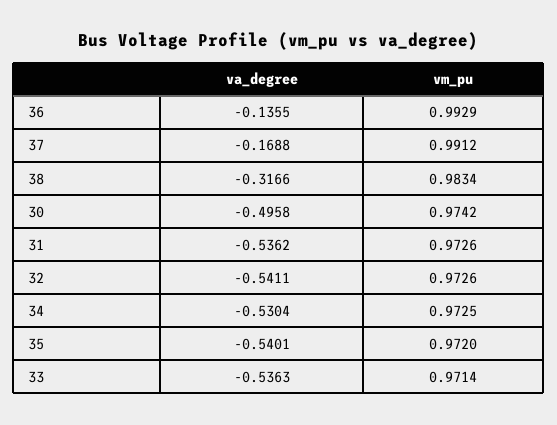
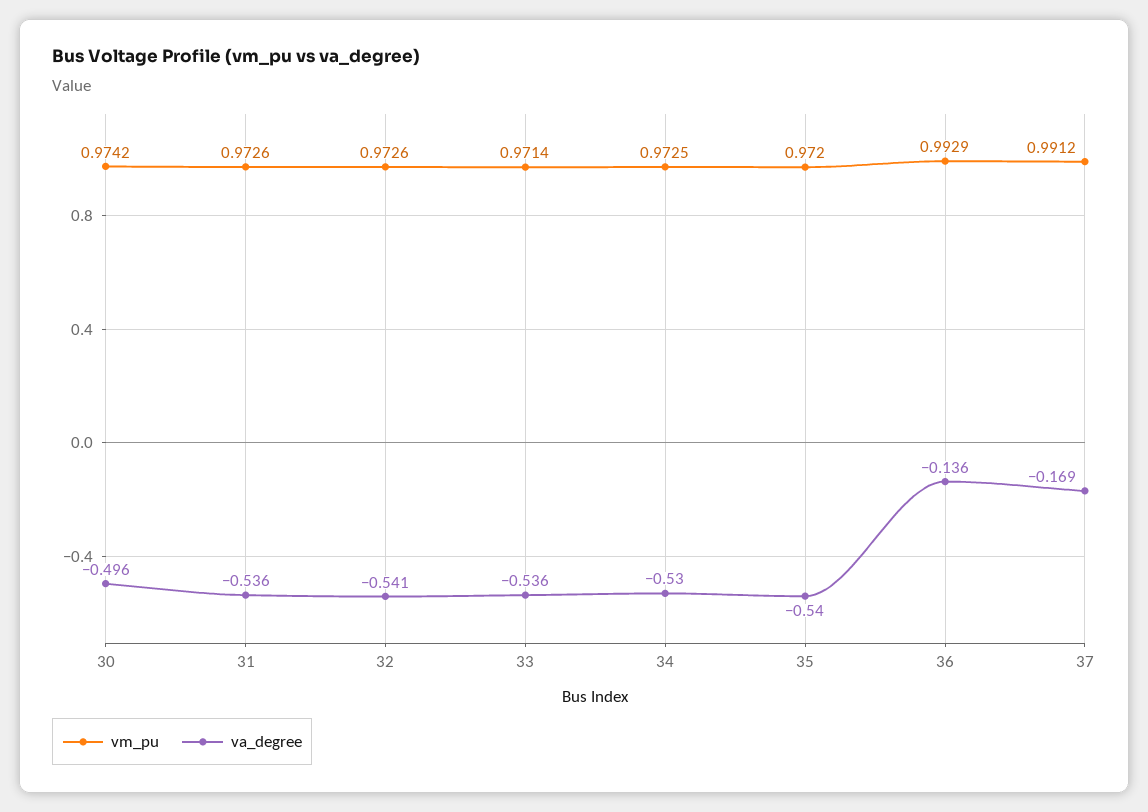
  {
    "va_degree": {
      "36": -0.1355,
      "37": -0.1688,
-     "38": -0.3166,
      "30": -0.4958,
      "31": -0.5362,
      "32": -0.5411,
      "34": -0.5304,
      "35": -0.5401,
      "33": -0.5363
    },
    "vm_pu": {
      "36": 0.9929,
      "37": 0.9912,
-     "38": 0.9834,
      "30": 0.9742,
      "31": 0.9726,
      "32": 0.9726,
      "34": 0.9725,
      "35": 0.972,
      "33": 0.9714
    }
  }

